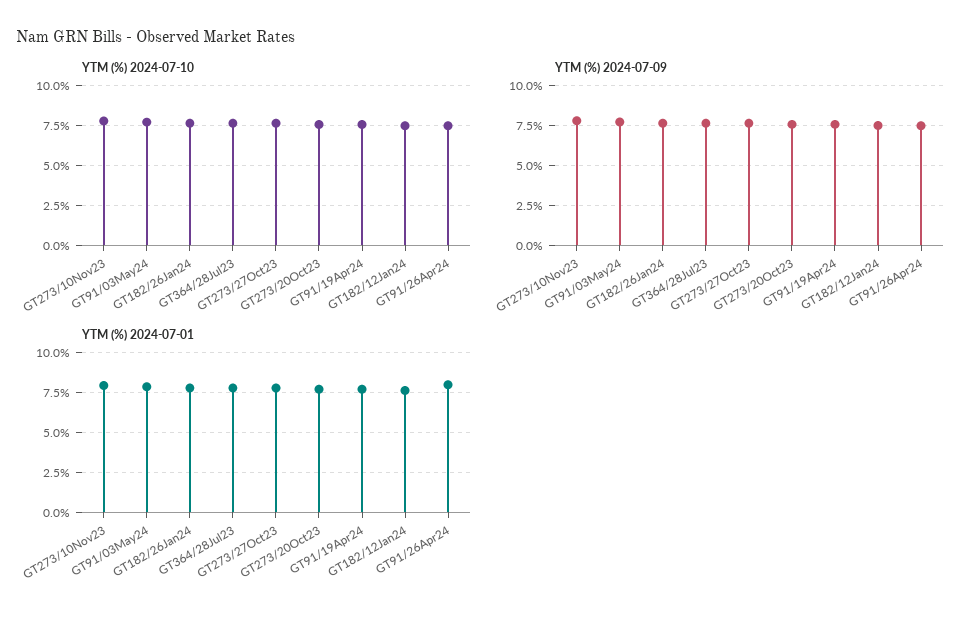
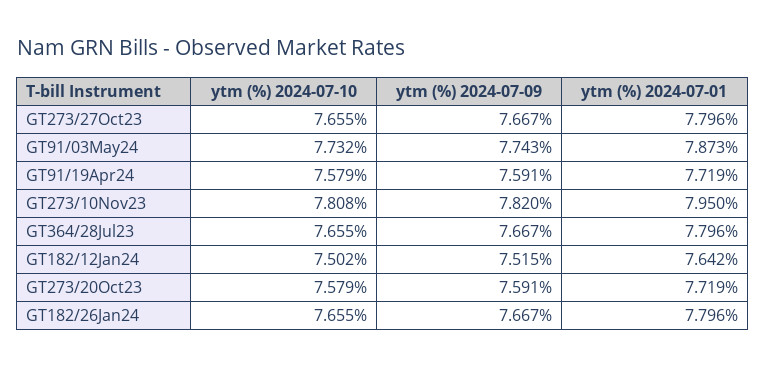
  {
    "YTM (%) 2024-07-10": {
      "GT273/10Nov23": 7.808,
      "GT91/03May24": 7.732,
      "GT182/26Jan24": 7.655,
      "GT364/28Jul23": 7.655,
      "GT273/27Oct23": 7.655,
      "GT273/20Oct23": 7.579,
      "GT91/19Apr24": 7.579,
-     "GT182/12Jan24": 7.502,
+     "GT182/12Jan24": 7.502
-     "GT91/26Apr24": 7.5
    },
    "YTM (%) 2024-07-09": {
      "GT273/10Nov23": 7.82,
      "GT91/03May24": 7.743,
      "GT182/26Jan24": 7.667,
      "GT364/28Jul23": 7.667,
      "GT273/27Oct23": 7.667,
      "GT273/20Oct23": 7.591,
      "GT91/19Apr24": 7.591,
-     "GT182/12Jan24": 7.515,
+     "GT182/12Jan24": 7.515
-     "GT91/26Apr24": 7.5
    },
    "YTM (%) 2024-07-01": {
      "GT273/10Nov23": 7.95,
      "GT91/03May24": 7.873,
      "GT182/26Jan24": 7.796,
      "GT364/28Jul23": 7.796,
      "GT273/27Oct23": 7.796,
      "GT273/20Oct23": 7.719,
      "GT91/19Apr24": 7.719,
-     "GT182/12Jan24": 7.642,
+     "GT182/12Jan24": 7.642
-     "GT91/26Apr24": 8
    }
  }

